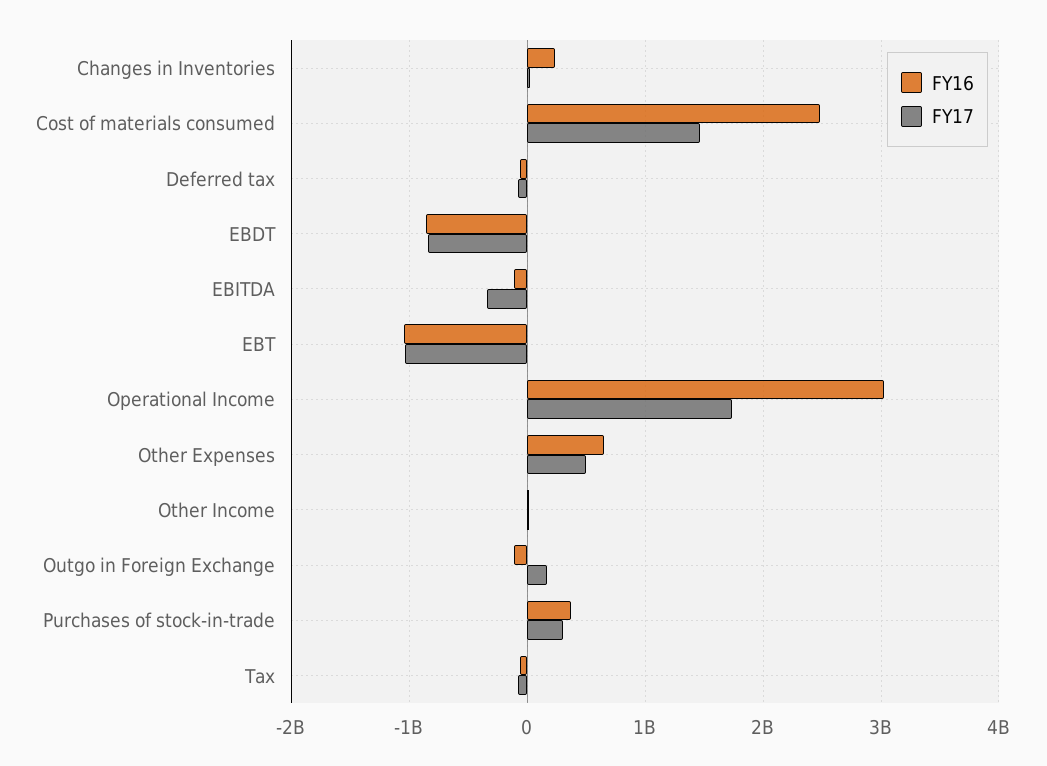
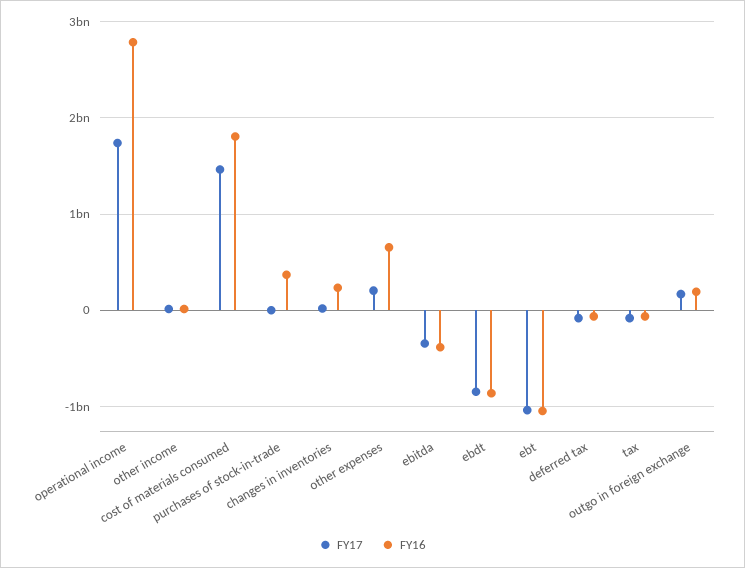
  {
    "FY16": {
      "Changes in Inventories": 200000000,
-     "Cost of materials consumed": 2500000000,
+     "Cost of materials consumed": 1800000000,
      "Deferred tax": -100000000,
      "EBDT": -900000000,
-     "EBITDA": -100000000,
+     "EBITDA": -400000000,
      "EBT": -1000000000,
-     "Operational Income": 3000000000,
+     "Operational Income": 2800000000,
      "Other Expenses": 700000000,
      "Other Income": 0,
-     "Outgo in Foreign Exchange": -100000000,
+     "Outgo in Foreign Exchange": 200000000,
      "Purchases of stock-in-trade": 400000000,
      "Tax": -100000000
    },
    "FY17": {
      "Changes in Inventories": 0,
      "Cost of materials consumed": 1500000000,
      "Deferred tax": -100000000,
      "EBDT": -800000000,
      "EBITDA": -300000000,
      "EBT": -1000000000,
      "Operational Income": 1700000000,
-     "Other Expenses": 500000000,
+     "Other Expenses": 200000000,
      "Other Income": 0,
      "Outgo in Foreign Exchange": 200000000,
-     "Purchases of stock-in-trade": 300000000,
+     "Purchases of stock-in-trade": 0,
      "Tax": -100000000
    }
  }

